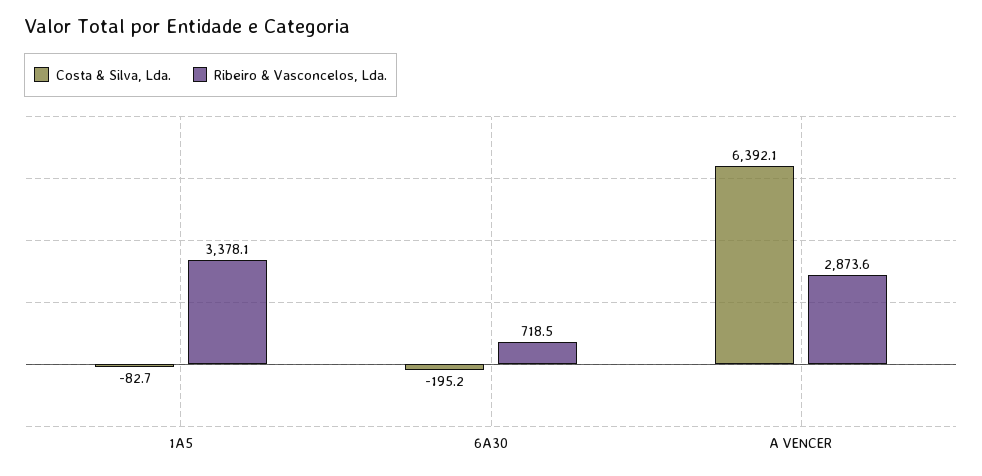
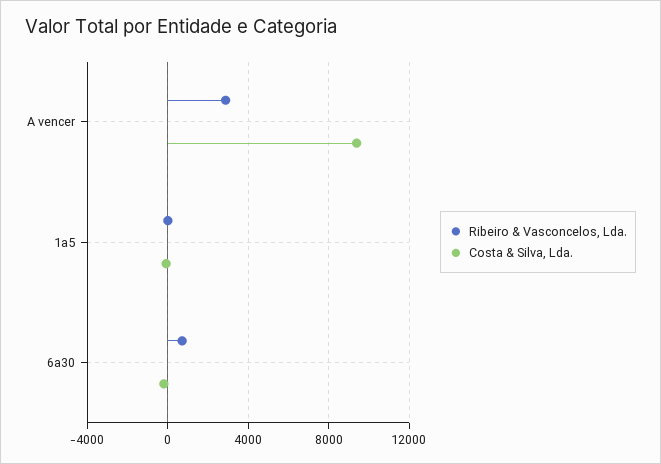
  {
    "Costa & Silva, Lda.": {
      "1A5": -82.7,
      "6A30": -195.2,
-     "A VENCER": 6392.1
+     "A VENCER": 9500
    },
    "Ribeiro & Vasconcelos, Lda.": {
-     "1A5": 3378.1,
+     "1A5": 0,
      "6A30": 718.5,
      "A VENCER": 2873.6
    }
  }

